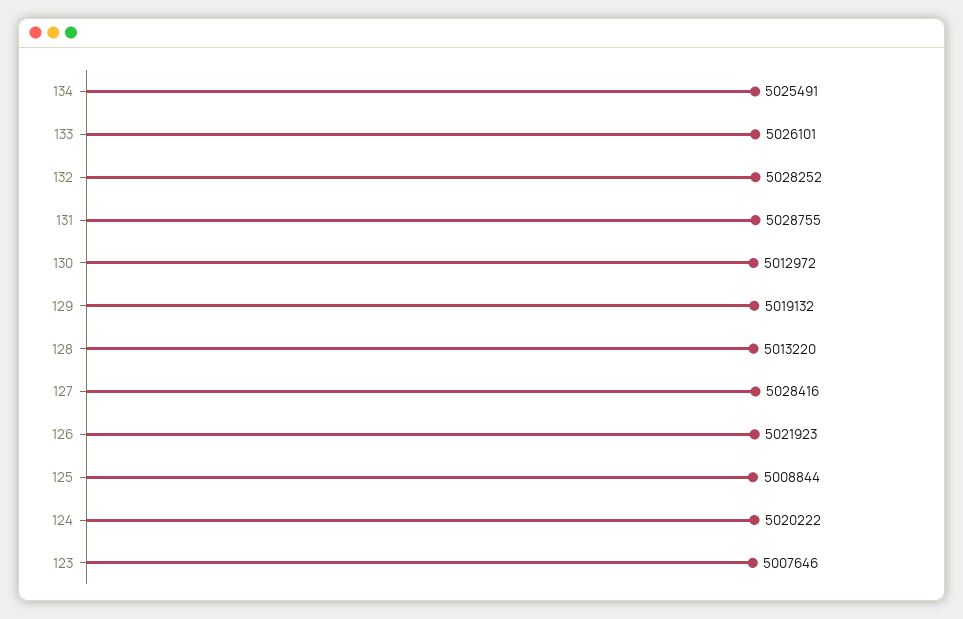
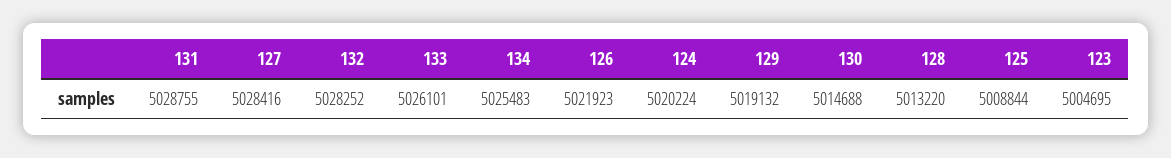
  {
-   "134": 5025491,
+   "134": 5025483,
    "133": 5026101,
    "132": 5028252,
    "131": 5028755,
-   "130": 5012972,
+   "130": 5014688,
    "129": 5019132,
    "128": 5013220,
    "127": 5028416,
    "126": 5021923,
    "125": 5008844,
-   "124": 5020222,
+   "124": 5020224,
-   "123": 5007646
+   "123": 5004695
  }

